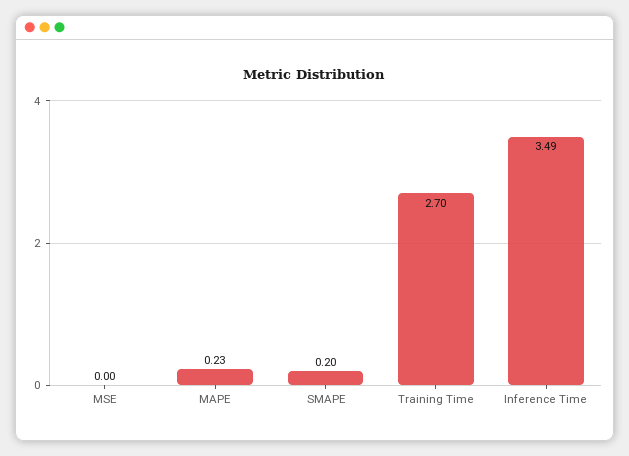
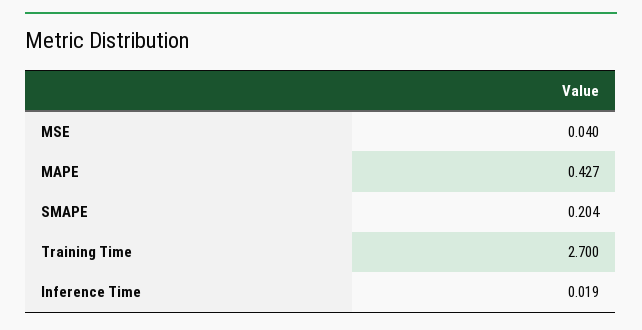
  {
-   "MSE": 0,
+   "MSE": 0.04,
-   "MAPE": 0.23,
+   "MAPE": 0.427,
    "SMAPE": 0.204,
    "Training Time": 2.7,
-   "Inference Time": 3.49
+   "Inference Time": 0.019
  }

